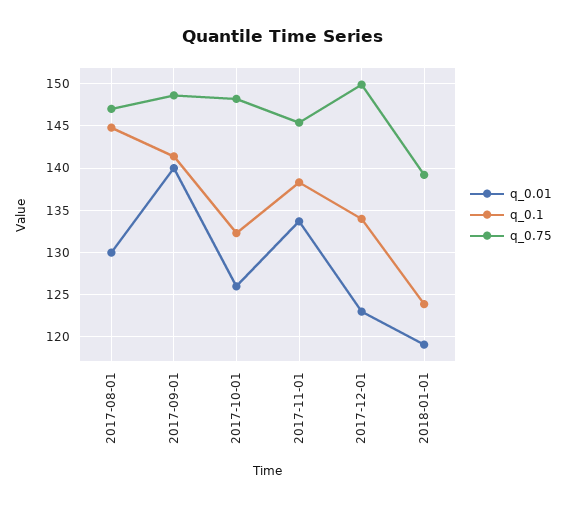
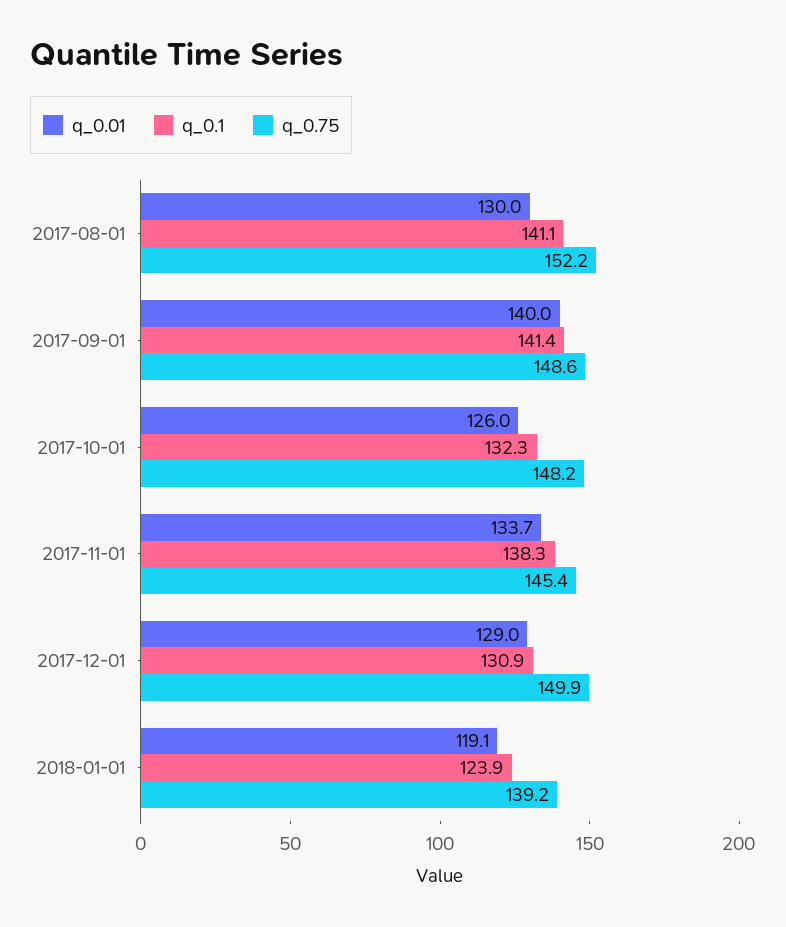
  {
    "q_0.01": {
      "2017-08-01": 130,
      "2017-09-01": 140,
      "2017-10-01": 126,
      "2017-11-01": 133.7,
-     "2017-12-01": 123,
+     "2017-12-01": 129,
      "2018-01-01": 119.1
    },
    "q_0.1": {
-     "2017-08-01": 145,
+     "2017-08-01": 141.1,
      "2017-09-01": 141.4,
      "2017-10-01": 132.3,
      "2017-11-01": 138.3,
-     "2017-12-01": 134,
+     "2017-12-01": 130.9,
      "2018-01-01": 123.9
    },
    "q_0.75": {
-     "2017-08-01": 147,
+     "2017-08-01": 152.2,
      "2017-09-01": 148.6,
      "2017-10-01": 148.2,
      "2017-11-01": 145.4,
      "2017-12-01": 149.9,
      "2018-01-01": 139.2
    }
  }

